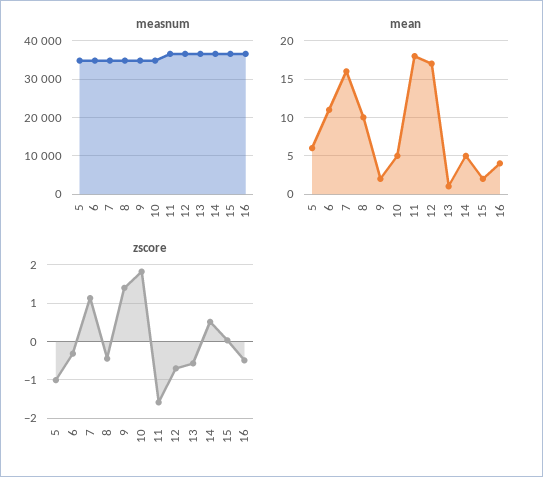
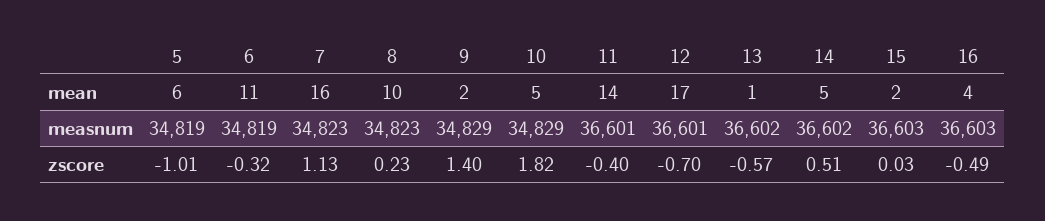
  {
    "measnum": {
      "5": 34819,
      "6": 34819,
      "7": 34823,
      "8": 34823,
      "9": 34829,
      "10": 34829,
      "11": 36601,
      "12": 36601,
      "13": 36602,
      "14": 36602,
      "15": 36603,
      "16": 36603
    },
    "mean": {
      "5": 6,
      "6": 11,
      "7": 16,
      "8": 10,
      "9": 2,
      "10": 5,
-     "11": 18,
+     "11": 14,
      "12": 17,
      "13": 1,
      "14": 5,
      "15": 2,
      "16": 4
    },
    "zscore": {
      "5": -1.01,
      "6": -0.32,
      "7": 1.13,
-     "8": -0.4,
+     "8": 0.23,
      "9": 1.4,
      "10": 1.82,
-     "11": -1.6,
+     "11": -0.4,
      "12": -0.7,
      "13": -0.57,
      "14": 0.51,
      "15": 0.03,
      "16": -0.49
    }
  }

